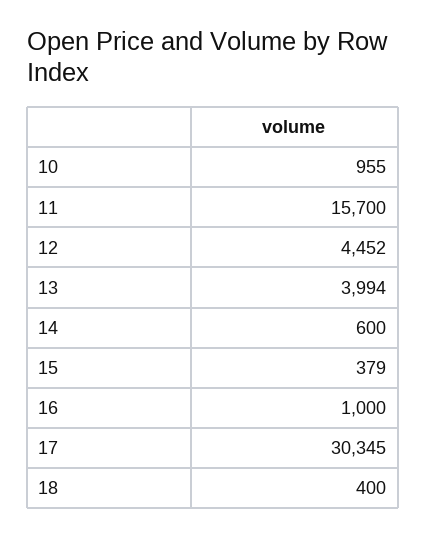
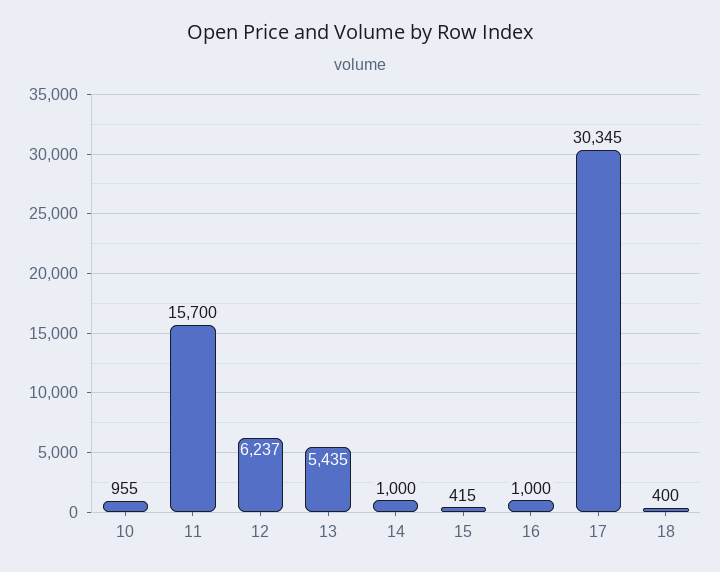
  {
    "10": 955,
    "11": 15700,
-   "12": 4452,
+   "12": 6237,
-   "13": 3994,
+   "13": 5435,
-   "14": 600,
+   "14": 1000,
-   "15": 379,
+   "15": 415,
    "16": 1000,
    "17": 30345,
    "18": 400
  }

